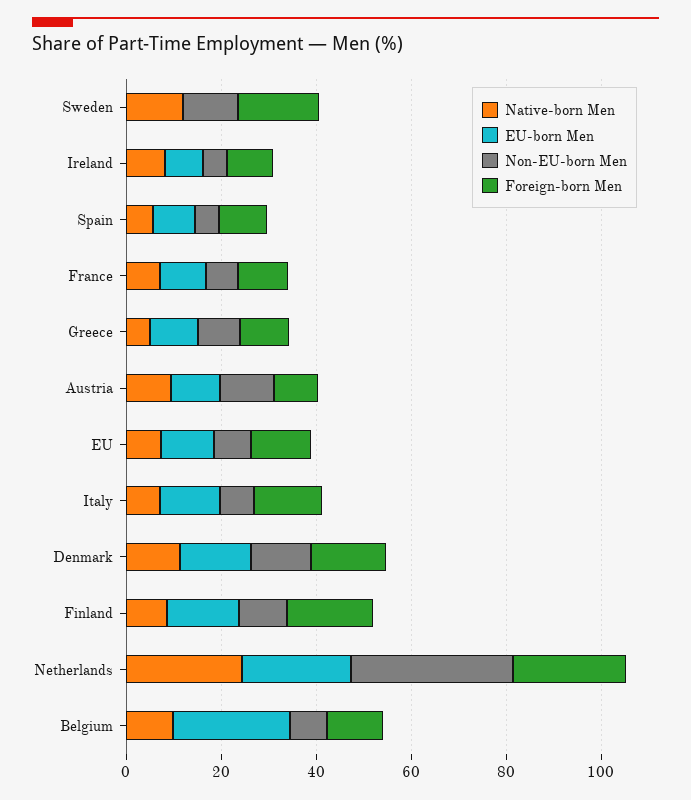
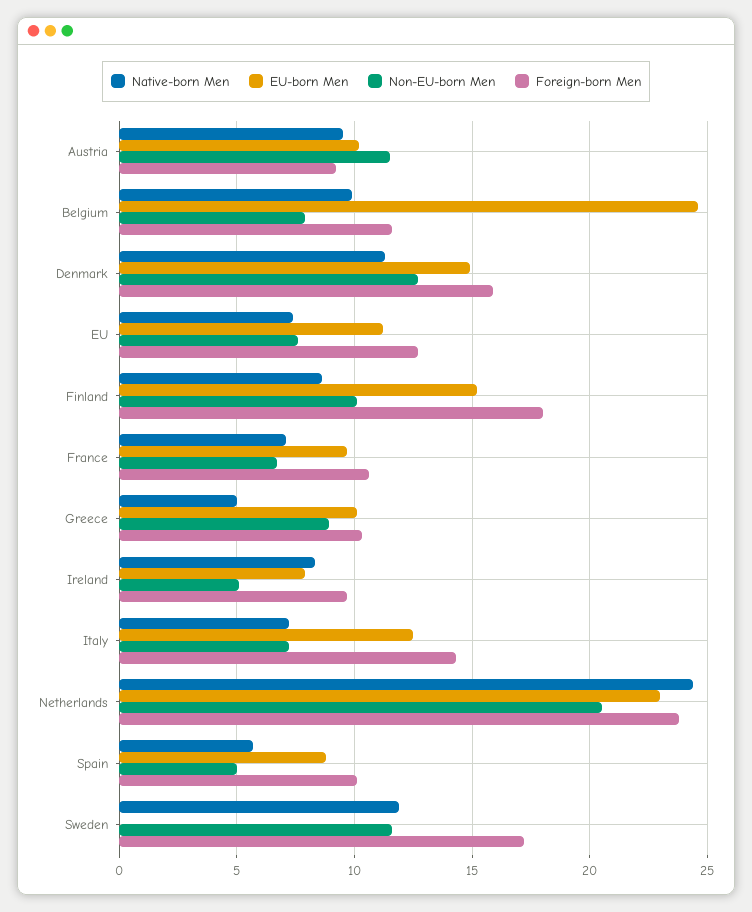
  {
    "Native-born Men": {
      "Sweden": 12,
      "Ireland": 8.5,
      "Spain": 5.5,
      "France": 7,
      "Greece": 5,
      "Austria": 9.5,
      "EU": 7.5,
      "Italy": 7,
      "Denmark": 11.5,
      "Finland": 8.5,
      "Netherlands": 24.5,
      "Belgium": 10
    },
    "EU-born Men": {
      "Sweden": 0,
      "Ireland": 8,
      "Spain": 9,
      "France": 9.5,
      "Greece": 10,
      "Austria": 10,
      "EU": 11,
      "Italy": 12.5,
      "Denmark": 15,
      "Finland": 15,
      "Netherlands": 23,
      "Belgium": 24.5
    },
    "Non-EU-born Men": {
      "Sweden": 11.5,
      "Ireland": 5,
      "Spain": 5,
      "France": 6.5,
      "Greece": 9,
      "Austria": 11.5,
      "EU": 7.5,
      "Italy": 7,
      "Denmark": 12.5,
      "Finland": 10,
-     "Netherlands": 35,
+     "Netherlands": 20.5,
      "Belgium": 8
    },
    "Foreign-born Men": {
      "Sweden": 17,
      "Ireland": 9.5,
      "Spain": 10,
      "France": 10.5,
      "Greece": 10.5,
      "Austria": 9,
      "EU": 12.5,
      "Italy": 14.5,
      "Denmark": 16,
      "Finland": 18,
      "Netherlands": 24,
      "Belgium": 11.5
    }
  }

